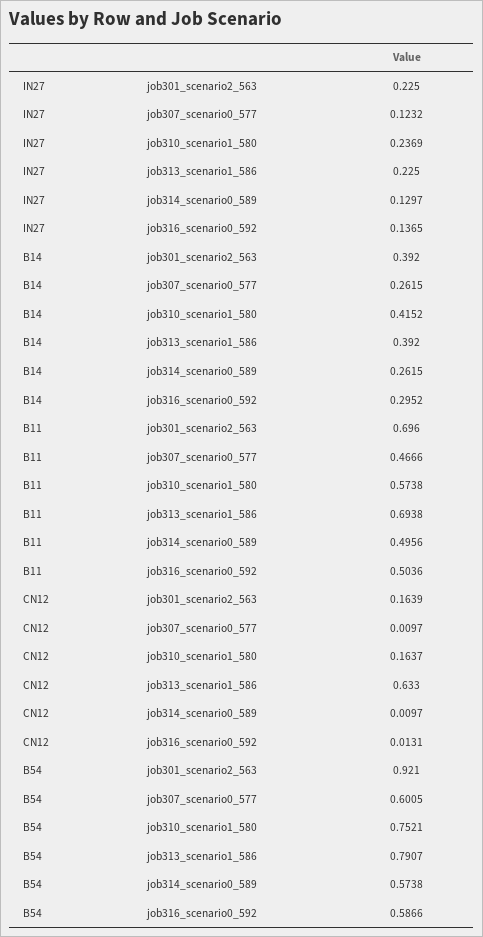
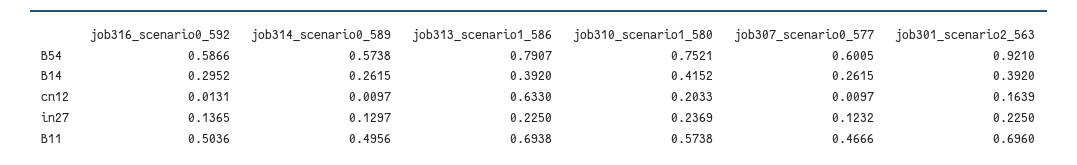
  {
    "IN27": {
      "job301_scenario2_563": 0.225,
      "job307_scenario0_577": 0.1232,
      "job310_scenario1_580": 0.2369,
      "job313_scenario1_586": 0.225,
      "job314_scenario0_589": 0.1297,
      "job316_scenario0_592": 0.1365
    },
    "B14": {
      "job301_scenario2_563": 0.392,
      "job307_scenario0_577": 0.2615,
      "job310_scenario1_580": 0.4152,
      "job313_scenario1_586": 0.392,
      "job314_scenario0_589": 0.2615,
      "job316_scenario0_592": 0.2952
    },
    "B11": {
      "job301_scenario2_563": 0.696,
      "job307_scenario0_577": 0.4666,
      "job310_scenario1_580": 0.5738,
      "job313_scenario1_586": 0.6938,
      "job314_scenario0_589": 0.4956,
      "job316_scenario0_592": 0.5036
    },
    "CN12": {
      "job301_scenario2_563": 0.1639,
      "job307_scenario0_577": 0.0097,
-     "job310_scenario1_580": 0.1637,
+     "job310_scenario1_580": 0.2033,
      "job313_scenario1_586": 0.633,
      "job314_scenario0_589": 0.0097,
      "job316_scenario0_592": 0.0131
    },
    "B54": {
      "job301_scenario2_563": 0.921,
      "job307_scenario0_577": 0.6005,
      "job310_scenario1_580": 0.7521,
      "job313_scenario1_586": 0.7907,
      "job314_scenario0_589": 0.5738,
      "job316_scenario0_592": 0.5866
    }
  }

